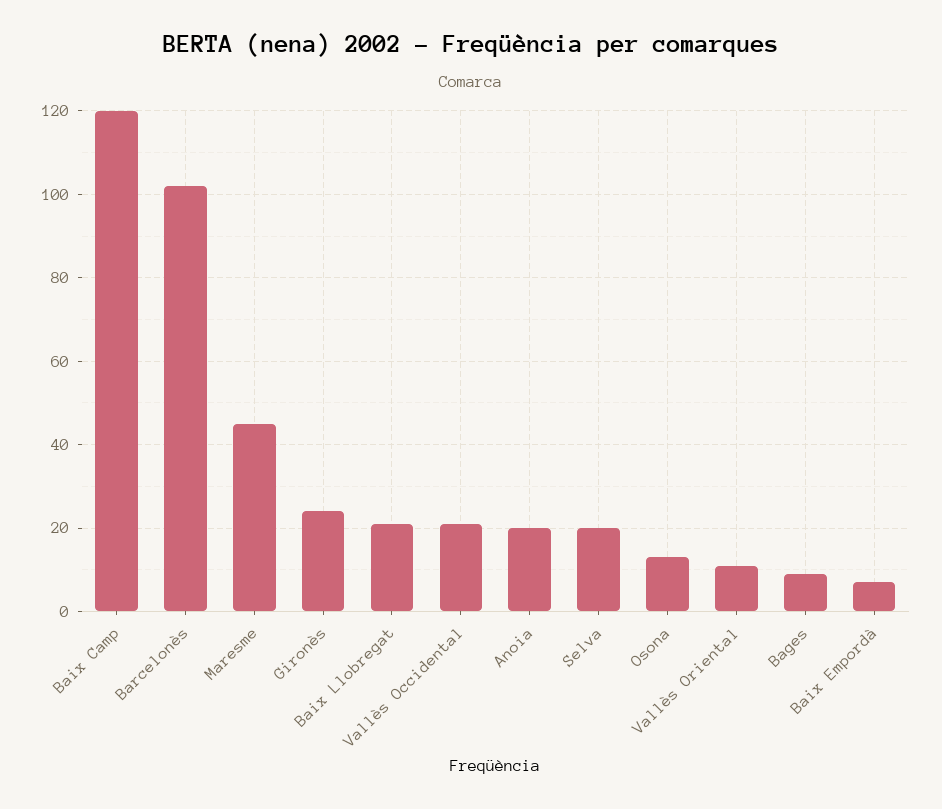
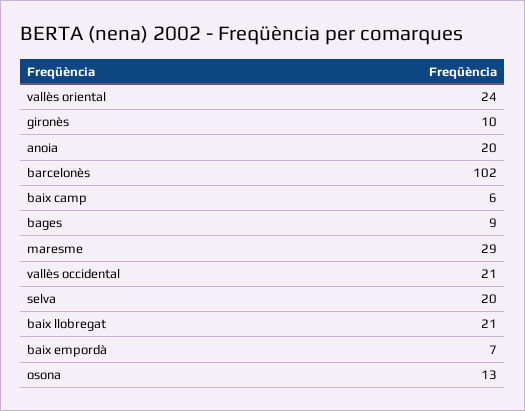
  {
-   "Baix Camp": 120,
+   "Baix Camp": 6,
    "Barcelonès": 102,
-   "Maresme": 45,
+   "Maresme": 29,
-   "Gironès": 25,
+   "Gironès": 10,
    "Baix Llobregat": 21,
    "Vallès Occidental": 21,
    "Anoia": 20,
    "Selva": 20,
    "Osona": 13,
-   "Vallès Oriental": 10,
+   "Vallès Oriental": 24,
    "Bages": 9,
    "Baix Empordà": 7
  }

